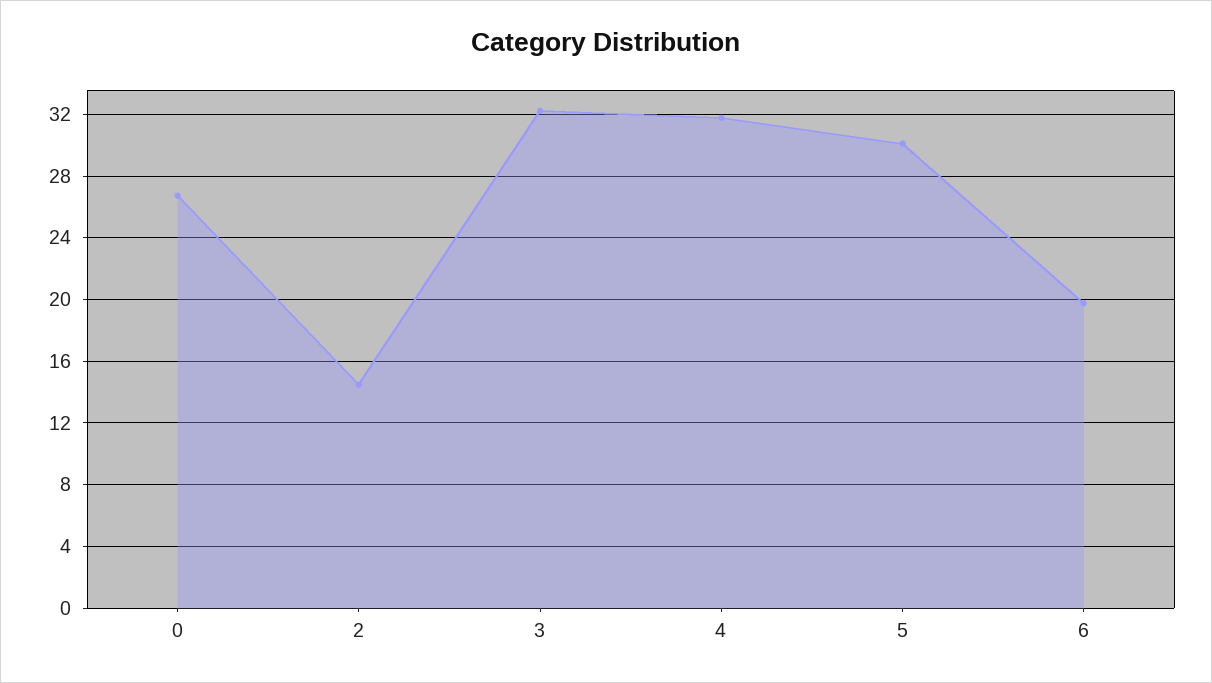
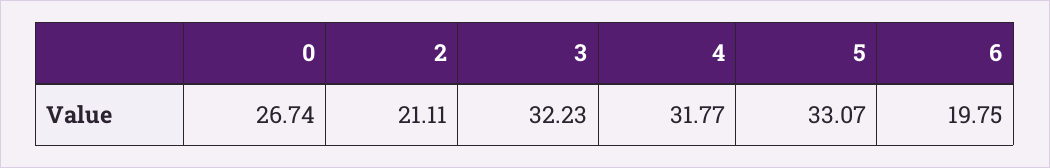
  {
    "0": 26.74,
-   "2": 14.5,
+   "2": 21.11,
    "3": 32.23,
    "4": 31.77,
-   "5": 30,
+   "5": 33.07,
    "6": 19.75
  }

